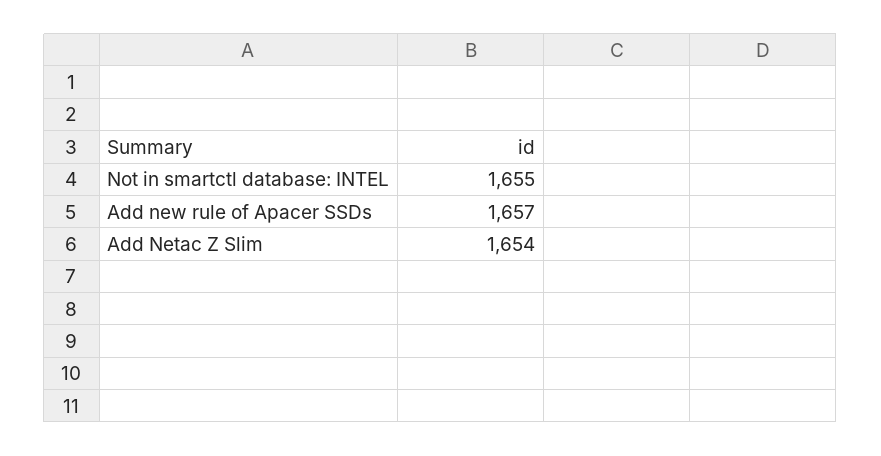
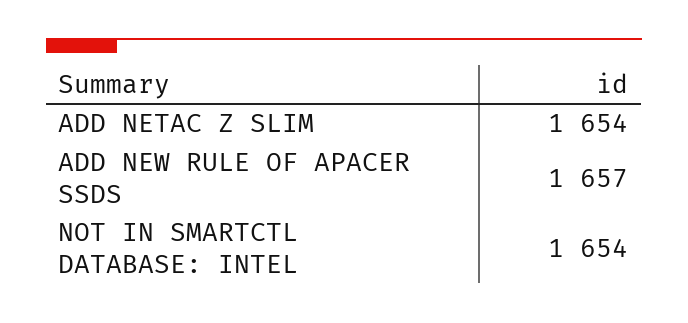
  {
-   "Not in smartctl database: INTEL": 1655,
+   "Not in smartctl database: INTEL": 1654,
    "Add new rule of Apacer SSDs": 1657,
    "Add Netac Z Slim": 1654
  }

